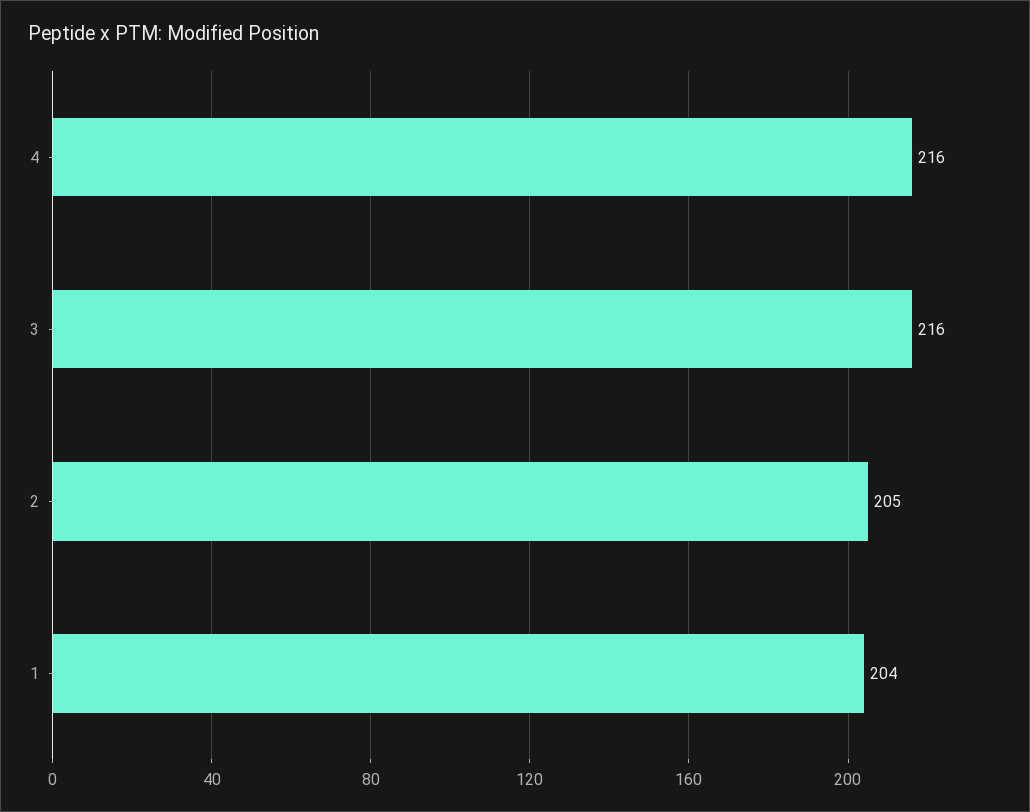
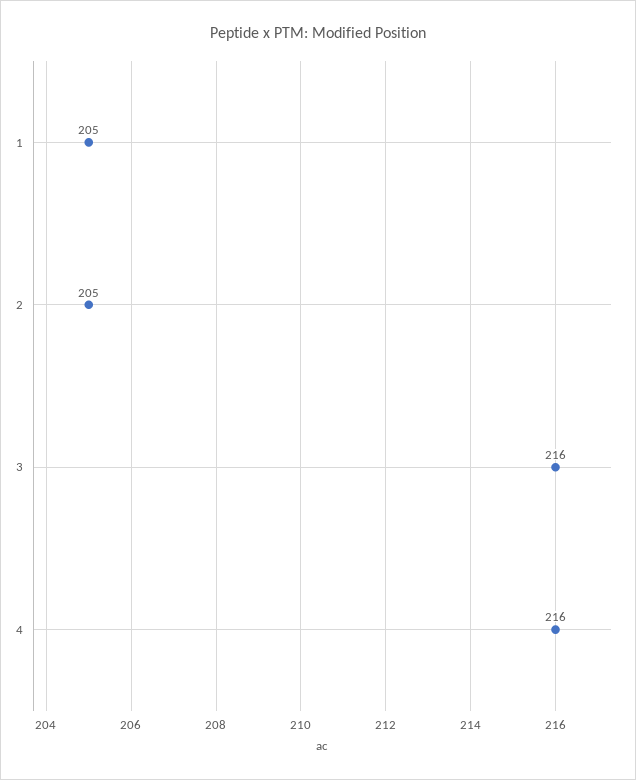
  {
    "4": 216,
    "3": 216,
    "2": 205,
-   "1": 204
+   "1": 205
  }

